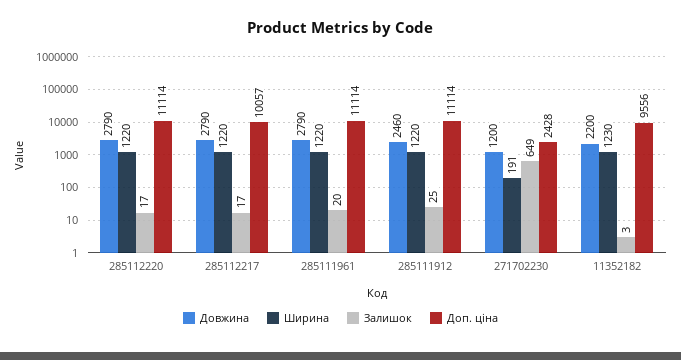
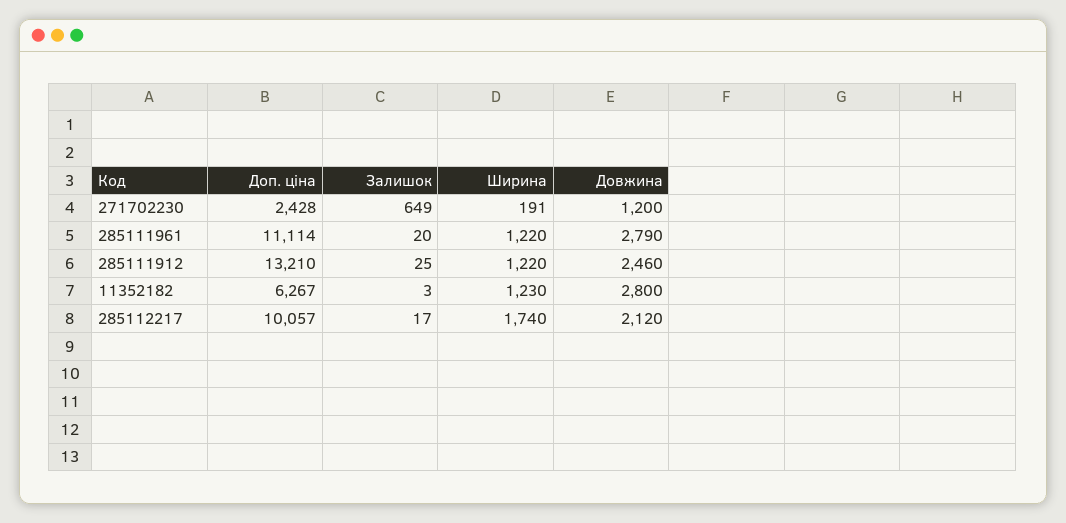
  {
    "Довжина": {
-     "285112220": 2790,
-     "285112217": 2790,
+     "285112217": 2120,
      "285111961": 2790,
      "285111912": 2460,
      "271702230": 1200,
-     "11352182": 2200
+     "11352182": 2800
    },
    "Ширина": {
-     "285112220": 1220,
-     "285112217": 1220,
+     "285112217": 1740,
      "285111961": 1220,
      "285111912": 1220,
      "271702230": 191,
      "11352182": 1230
    },
    "Залишок": {
-     "285112220": 17,
      "285112217": 17,
      "285111961": 20,
      "285111912": 25,
      "271702230": 649,
      "11352182": 3
    },
    "Доп. ціна": {
-     "285112220": 11114,
      "285112217": 10057,
      "285111961": 11114,
-     "285111912": 11114,
+     "285111912": 13210,
      "271702230": 2428,
-     "11352182": 9556
+     "11352182": 6267
    }
  }

